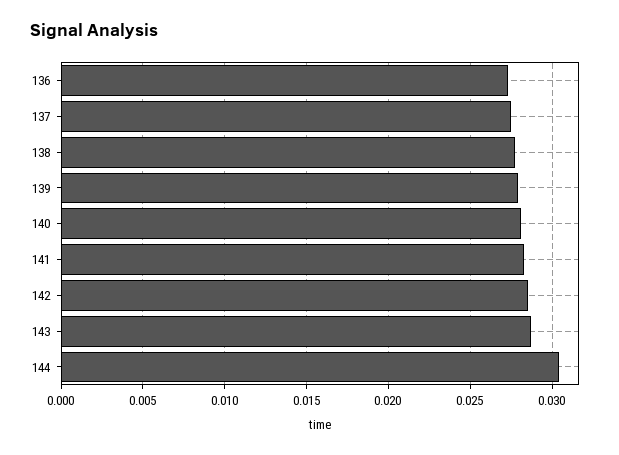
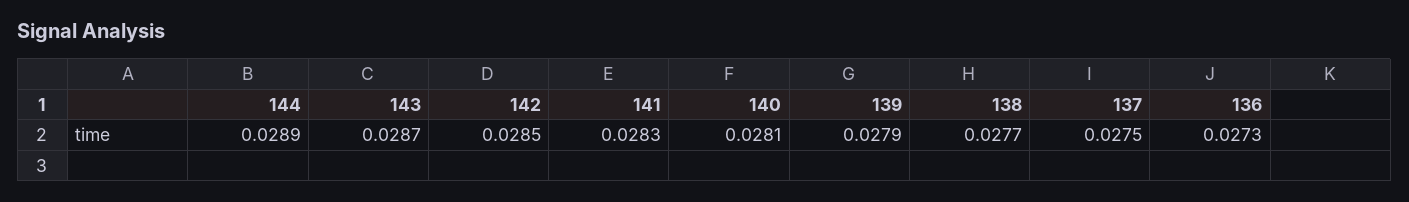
  {
    "136": 0.0273,
    "137": 0.0275,
    "138": 0.0277,
    "139": 0.0279,
    "140": 0.0281,
    "141": 0.0283,
    "142": 0.0285,
    "143": 0.0287,
-   "144": 0.0305
+   "144": 0.0289
  }

